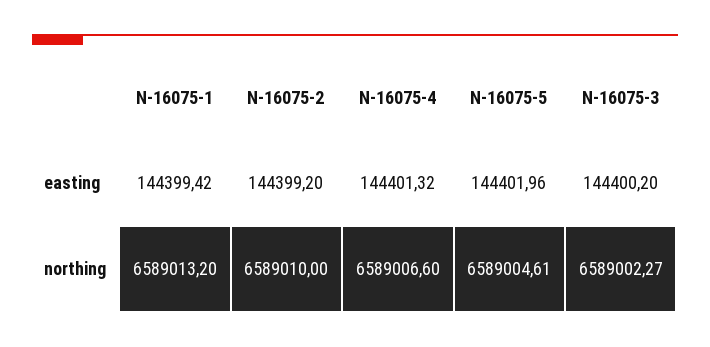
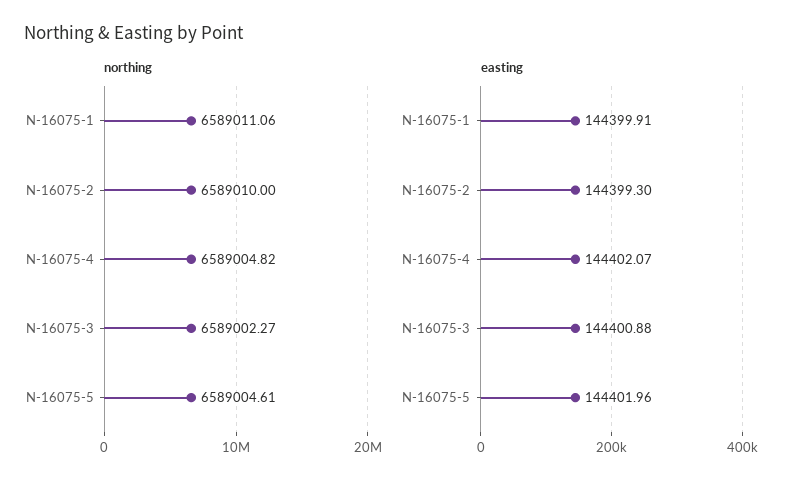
  {
    "easting": {
-     "N-16075-1": 144399.42,
+     "N-16075-1": 144399.91,
-     "N-16075-2": 144399.2,
+     "N-16075-2": 144399.3,
-     "N-16075-4": 144401.32,
+     "N-16075-4": 144402.07,
      "N-16075-5": 144401.96,
-     "N-16075-3": 144400.2
+     "N-16075-3": 144400.88
    },
    "northing": {
-     "N-16075-1": 6589013.2,
+     "N-16075-1": 6589011.06,
      "N-16075-2": 6589010,
-     "N-16075-4": 6589006.6,
+     "N-16075-4": 6589004.82,
      "N-16075-5": 6589004.61,
      "N-16075-3": 6589002.27
    }
  }

